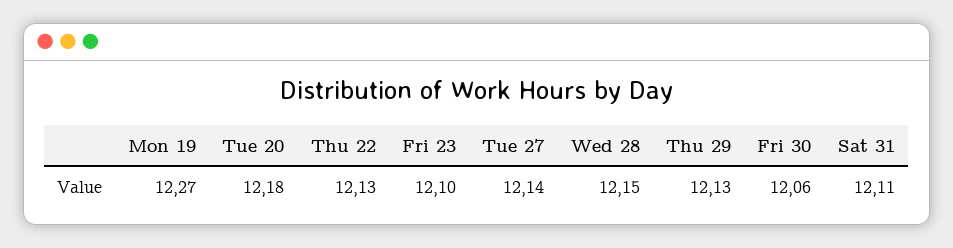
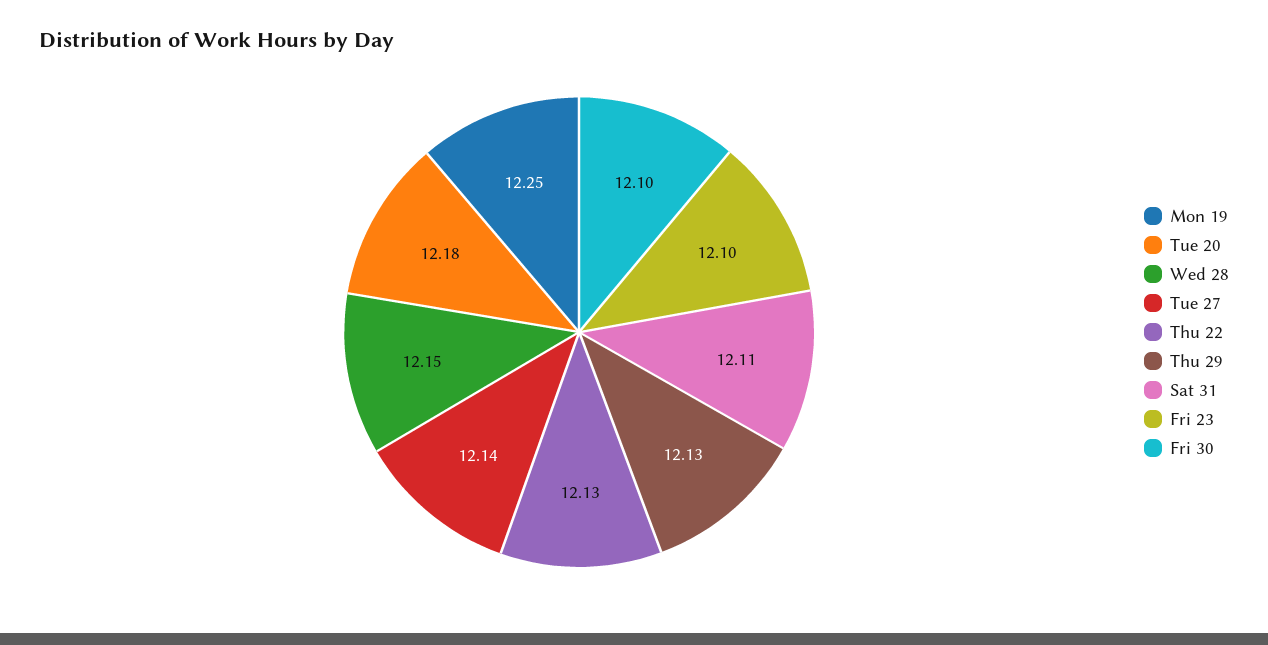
  {
-   "Mon 19": 12.27,
+   "Mon 19": 12.25,
    "Tue 20": 12.18,
    "Thu 22": 12.13,
    "Fri 23": 12.1,
    "Tue 27": 12.14,
    "Wed 28": 12.15,
    "Thu 29": 12.13,
-   "Fri 30": 12.06,
+   "Fri 30": 12.1,
    "Sat 31": 12.11
  }

